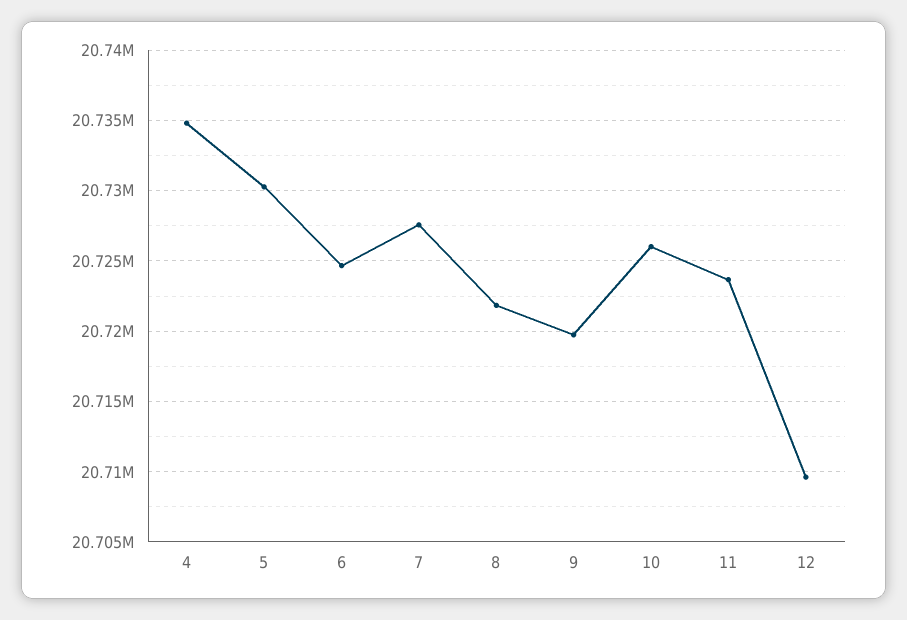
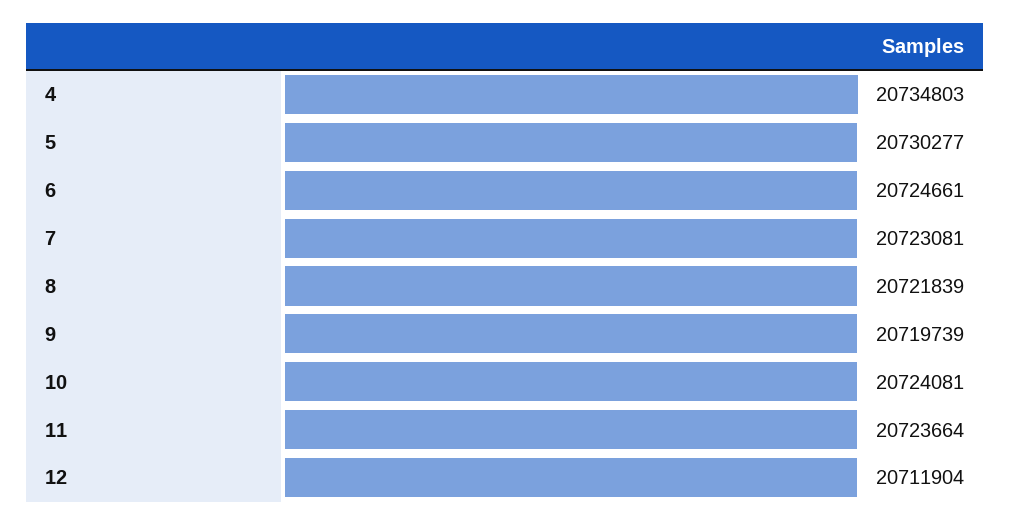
  {
    "4": 20734803,
    "5": 20730277,
    "6": 20724661,
-   "7": 20727500,
+   "7": 20723081,
    "8": 20721839,
    "9": 20719739,
-   "10": 20726000,
+   "10": 20724081,
    "11": 20723664,
-   "12": 20709500
+   "12": 20711904
  }

